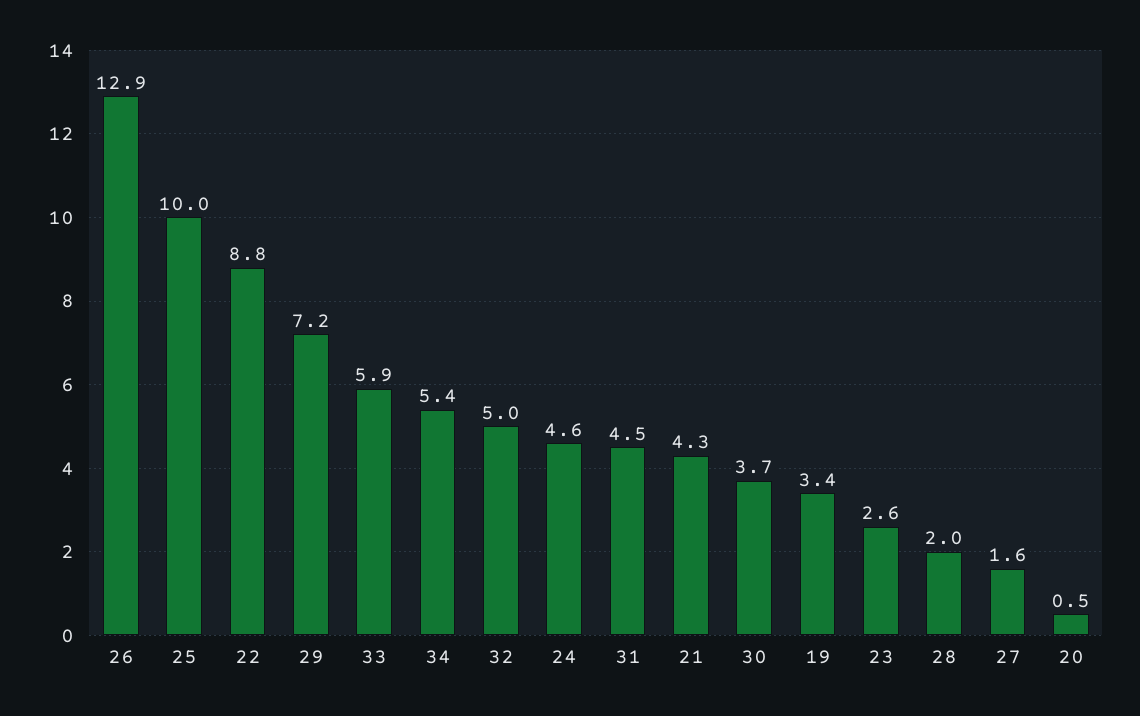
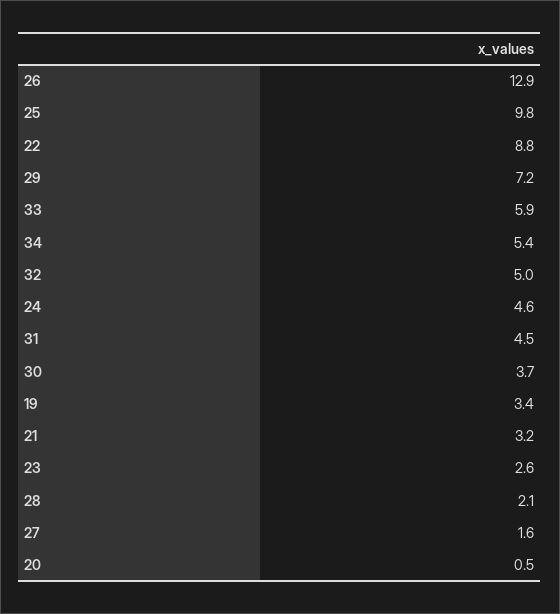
  {
    "26": 12.9,
-   "25": 10,
+   "25": 9.8,
    "22": 8.8,
    "29": 7.2,
    "33": 5.9,
    "34": 5.4,
    "32": 5,
    "24": 4.6,
    "31": 4.5,
-   "21": 4.3,
+   "21": 3.2,
    "30": 3.7,
    "19": 3.4,
    "23": 2.6,
-   "28": 2,
+   "28": 2.1,
    "27": 1.6,
    "20": 0.5
  }

